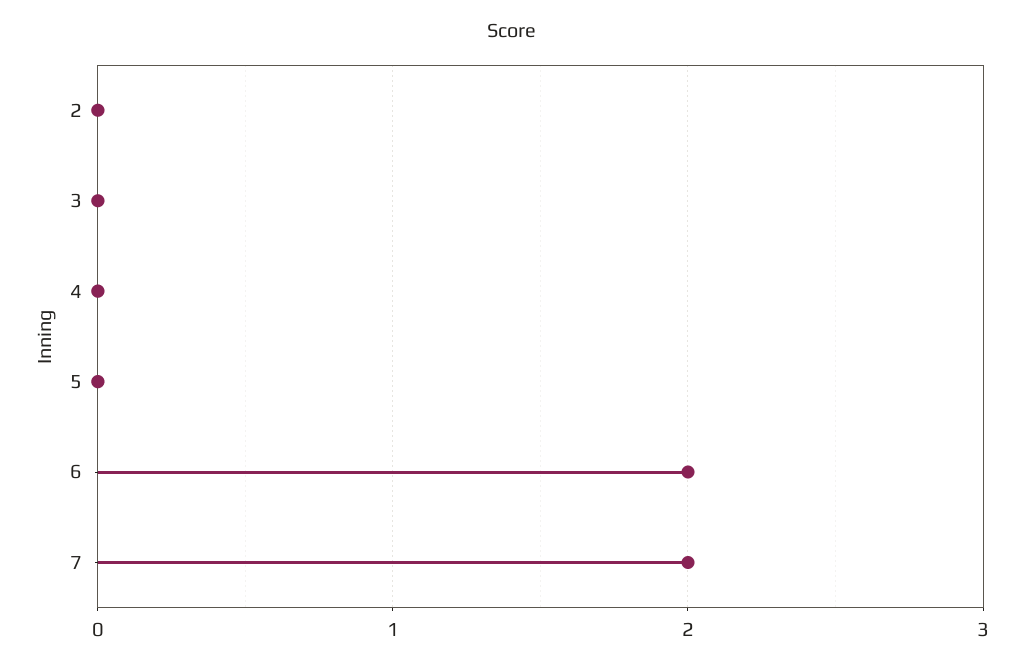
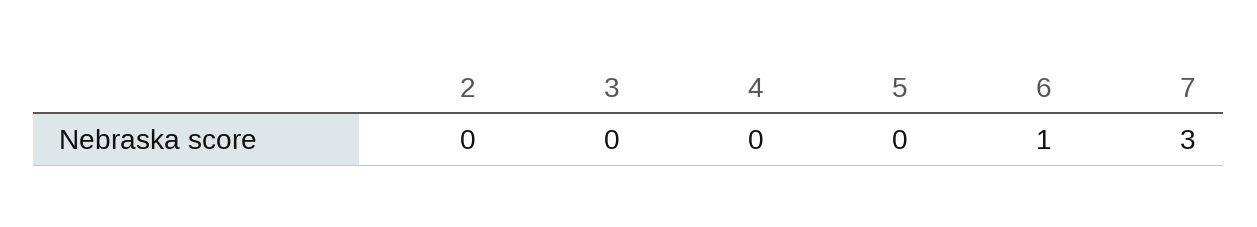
  {
    "2": 0,
    "3": 0,
    "4": 0,
    "5": 0,
-   "6": 2,
+   "6": 1,
-   "7": 2
+   "7": 3
  }

